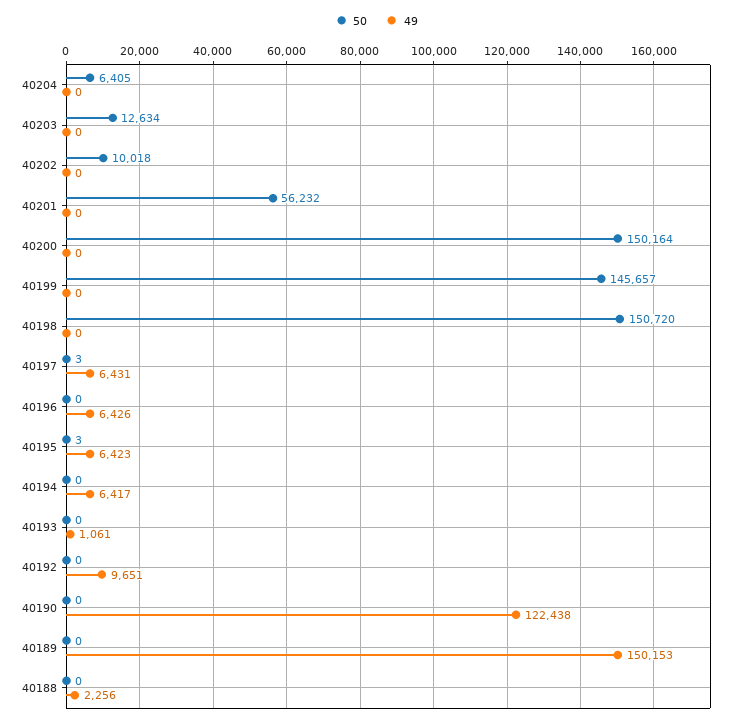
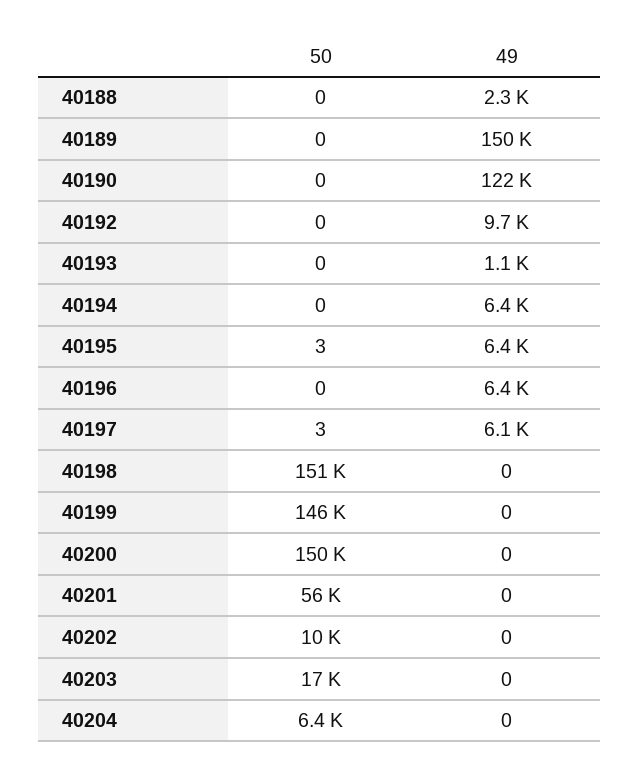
  {
    "50": {
      "40204": 6405,
-     "40203": 12634,
+     "40203": 17000,
      "40202": 10018,
      "40201": 56232,
      "40200": 150164,
      "40199": 145657,
      "40198": 150720,
      "40197": 3,
      "40196": 0,
      "40195": 3,
      "40194": 0,
      "40193": 0,
      "40192": 0,
      "40190": 0,
      "40189": 0,
      "40188": 0
    },
    "49": {
      "40204": 0,
      "40203": 0,
      "40202": 0,
      "40201": 0,
      "40200": 0,
      "40199": 0,
      "40198": 0,
-     "40197": 6431,
+     "40197": 6100,
      "40196": 6426,
      "40195": 6423,
      "40194": 6417,
      "40193": 1061,
      "40192": 9651,
      "40190": 122438,
      "40189": 150153,
      "40188": 2256
    }
  }

